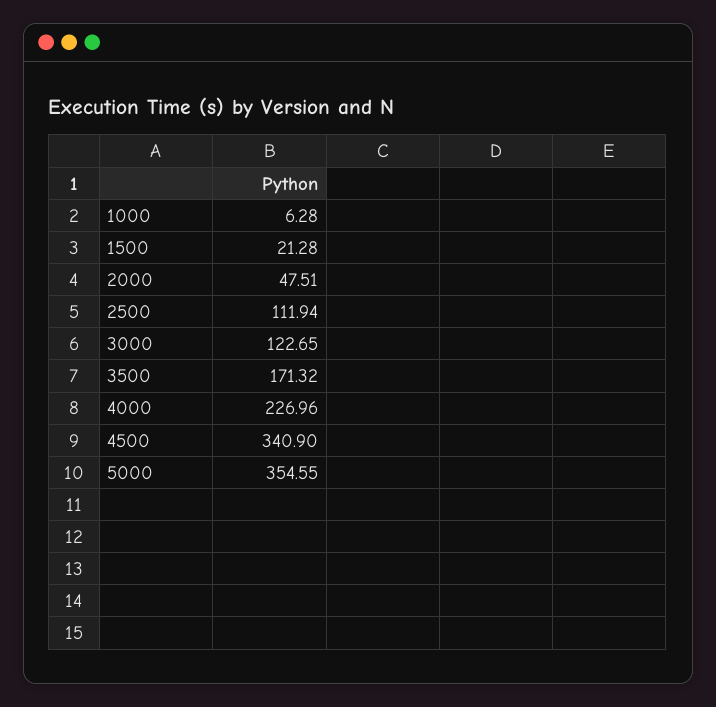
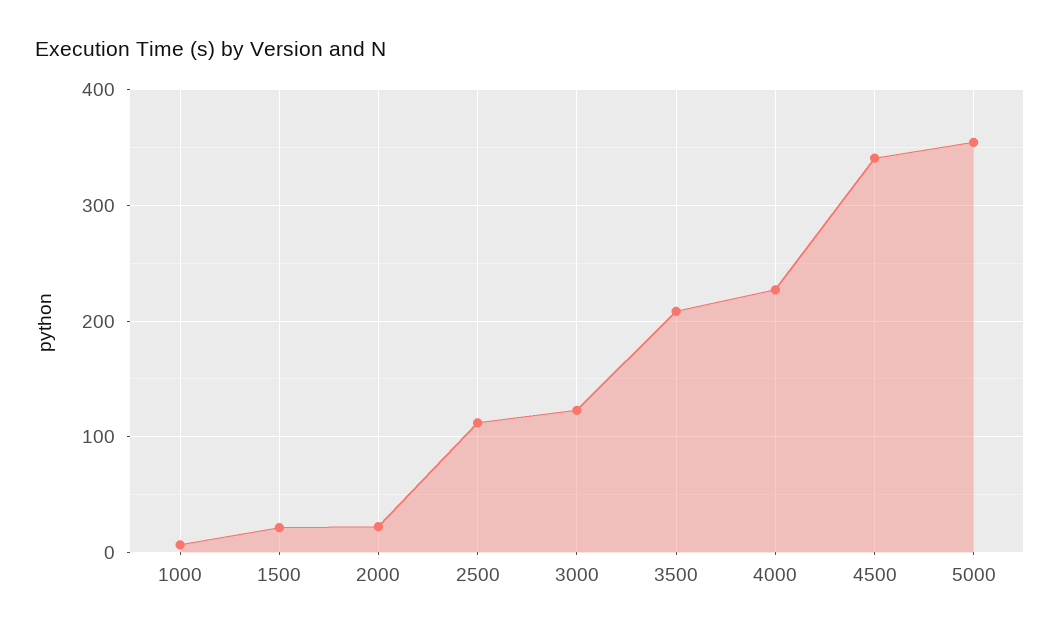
  {
    "1000": 6.28,
    "1500": 21.28,
-   "2000": 47.51,
+   "2000": 20,
    "2500": 111.94,
    "3000": 122.65,
-   "3500": 171.32,
+   "3500": 210,
    "4000": 226.96,
    "4500": 340.9,
    "5000": 354.55
  }

